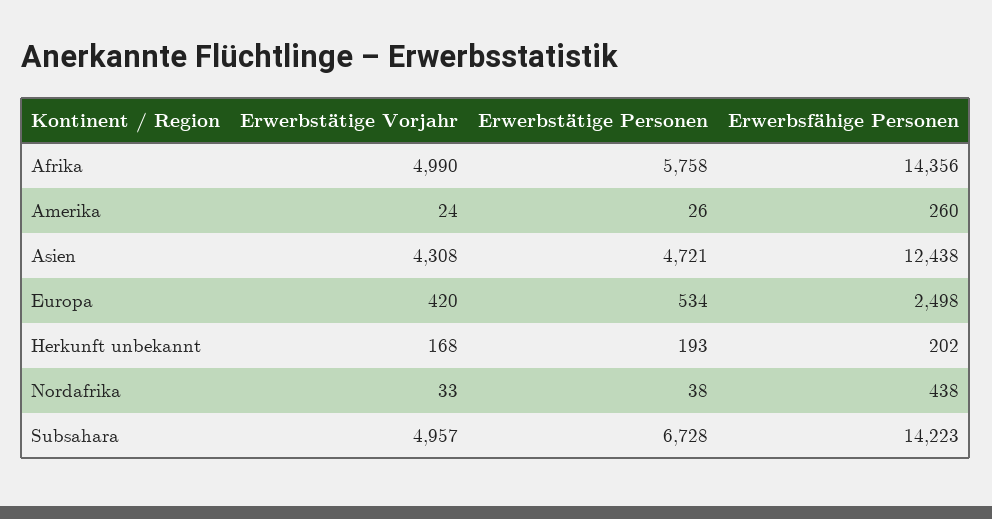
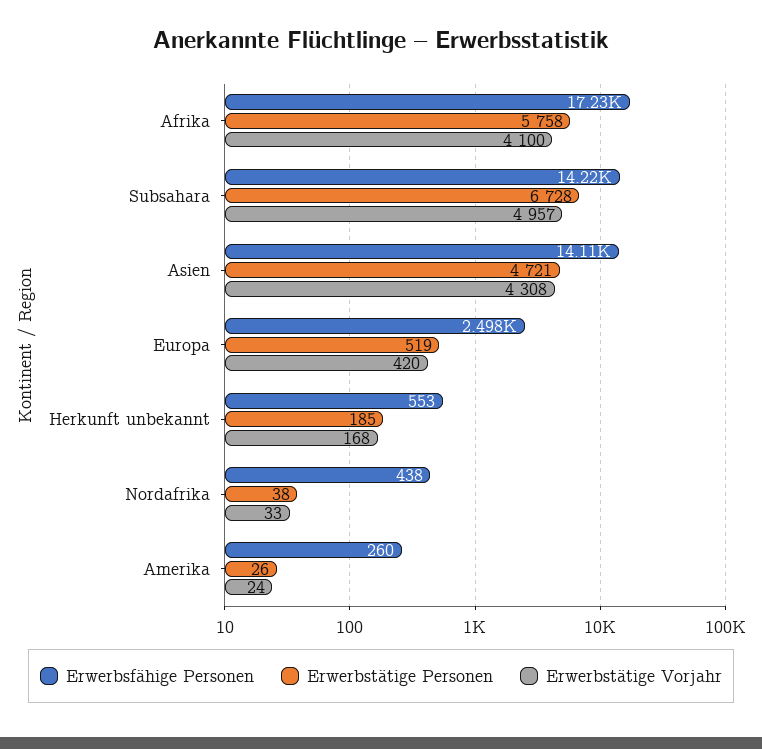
  {
    "Erwerbstätige Vorjahr": {
-     "Afrika": 4990,
+     "Afrika": 4100,
      "Amerika": 24,
      "Asien": 4308,
      "Europa": 420,
      "Herkunft unbekannt": 168,
      "Nordafrika": 33,
      "Subsahara": 4957
    },
    "Erwerbstätige Personen": {
      "Afrika": 5758,
      "Amerika": 26,
      "Asien": 4721,
-     "Europa": 534,
+     "Europa": 519,
-     "Herkunft unbekannt": 193,
+     "Herkunft unbekannt": 185,
      "Nordafrika": 38,
      "Subsahara": 6728
    },
    "Erwerbsfähige Personen": {
-     "Afrika": 14356,
+     "Afrika": 17230,
      "Amerika": 260,
-     "Asien": 12438,
+     "Asien": 14110,
      "Europa": 2498,
-     "Herkunft unbekannt": 202,
+     "Herkunft unbekannt": 553,
      "Nordafrika": 438,
      "Subsahara": 14223
    }
  }

